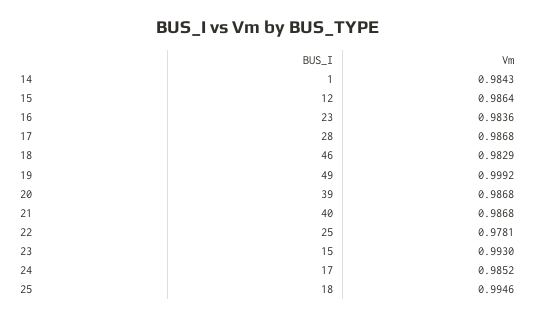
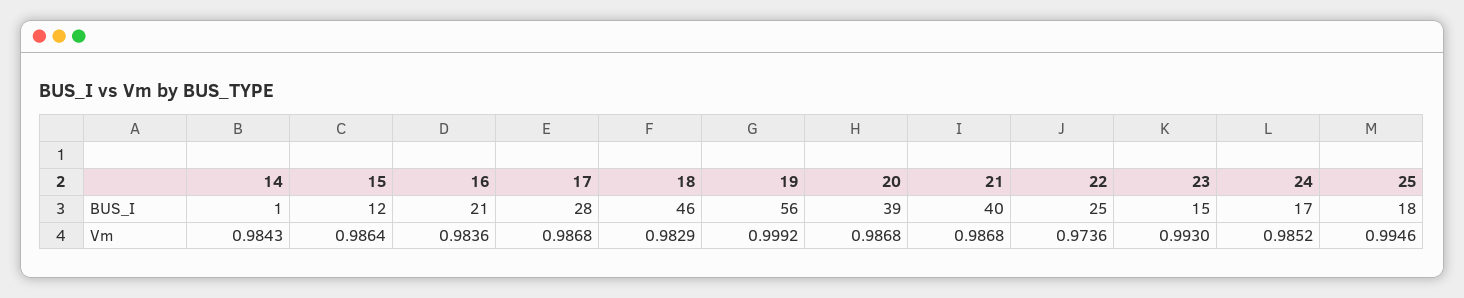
  {
    "BUS_I": {
      "14": 1,
      "15": 12,
-     "16": 23,
+     "16": 21,
      "17": 28,
      "18": 46,
-     "19": 49,
+     "19": 56,
      "20": 39,
      "21": 40,
      "22": 25,
      "23": 15,
      "24": 17,
      "25": 18
    },
    "Vm": {
      "14": 0.9843,
      "15": 0.9864,
      "16": 0.9836,
      "17": 0.9868,
      "18": 0.9829,
      "19": 0.9992,
      "20": 0.9868,
      "21": 0.9868,
-     "22": 0.9781,
+     "22": 0.9736,
      "23": 0.993,
      "24": 0.9852,
      "25": 0.9946
    }
  }

